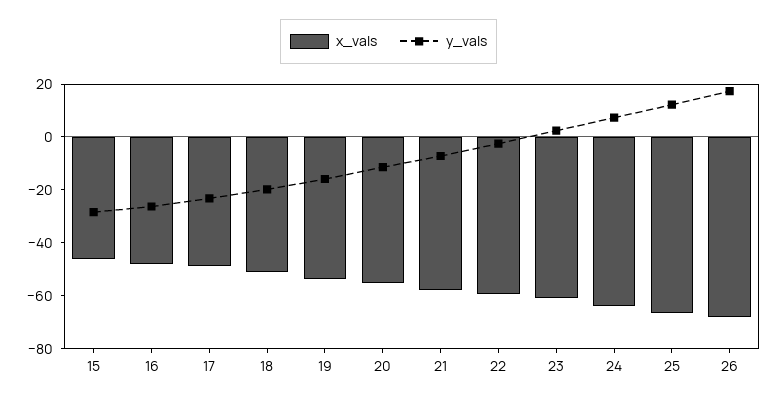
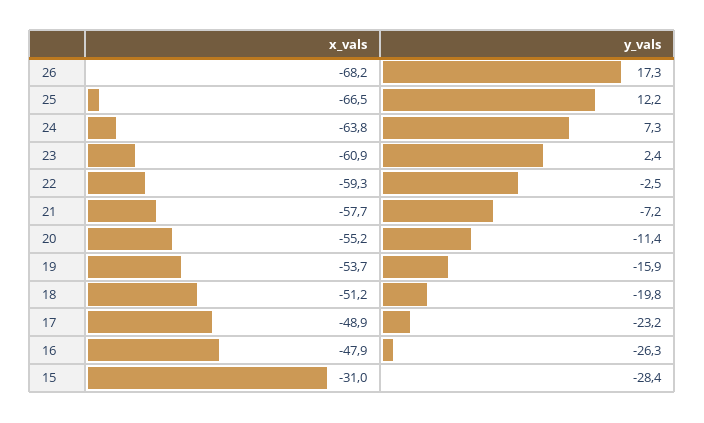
  {
    "x_vals": {
-     "15": -45,
+     "15": -31,
      "16": -47.9,
      "17": -48.9,
      "18": -51.2,
      "19": -53.7,
      "20": -55.2,
      "21": -57.7,
      "22": -59.3,
      "23": -60.9,
      "24": -63.8,
      "25": -66.5,
      "26": -68.2
    },
    "y_vals": {
      "15": -28.4,
      "16": -26.3,
      "17": -23.2,
      "18": -19.8,
      "19": -15.9,
      "20": -11.4,
      "21": -7.2,
      "22": -2.5,
      "23": 2.4,
      "24": 7.3,
      "25": 12.2,
      "26": 17.3
    }
  }

